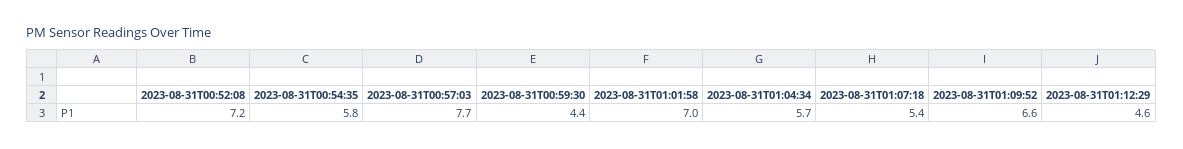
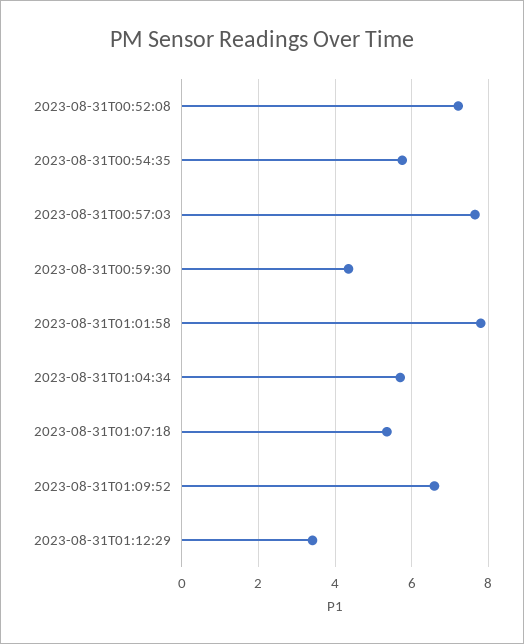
  {
    "2023-08-31T00:52:08": 7.2,
    "2023-08-31T00:54:35": 5.8,
    "2023-08-31T00:57:03": 7.7,
    "2023-08-31T00:59:30": 4.4,
-   "2023-08-31T01:01:58": 7,
+   "2023-08-31T01:01:58": 7.8,
    "2023-08-31T01:04:34": 5.7,
    "2023-08-31T01:07:18": 5.4,
    "2023-08-31T01:09:52": 6.6,
-   "2023-08-31T01:12:29": 4.6
+   "2023-08-31T01:12:29": 3.4
  }

